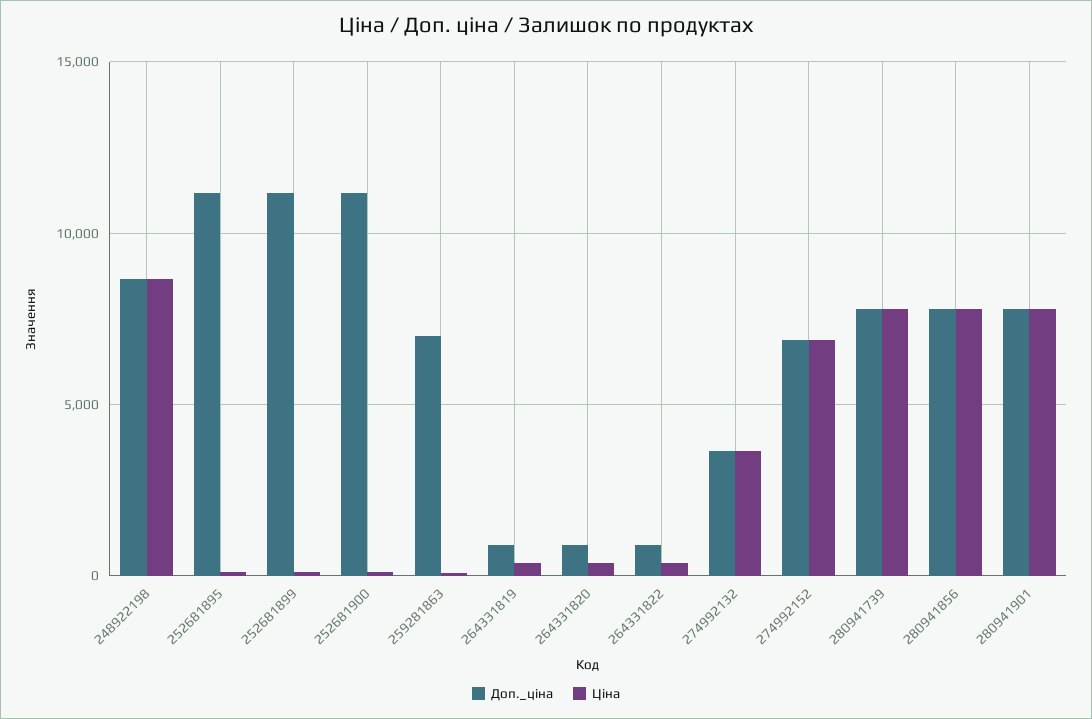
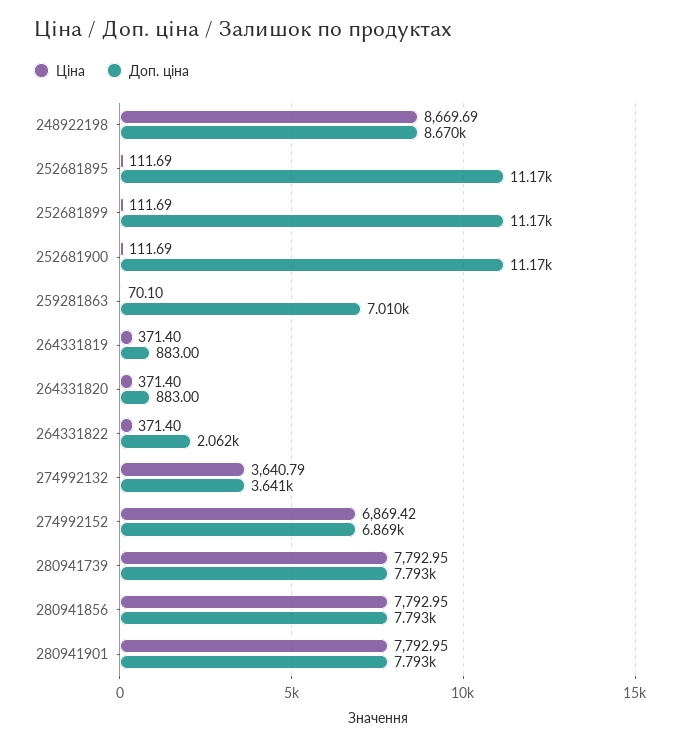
  {
    "Доп._ціна": {
      "248922198": 8670,
      "252681895": 11170,
      "252681899": 11170,
      "252681900": 11170,
      "259281863": 7010,
      "264331819": 883,
      "264331820": 883,
-     "264331822": 1000,
+     "264331822": 2062,
      "274992132": 3641,
      "274992152": 6869,
      "280941739": 7793,
      "280941856": 7793,
      "280941901": 7793
    },
    "Ціна": {
      "248922198": 8669.69,
      "252681895": 111.69,
      "252681899": 111.69,
      "252681900": 111.69,
      "259281863": 70.1,
      "264331819": 371.4,
      "264331820": 371.4,
      "264331822": 371.4,
      "274992132": 3640.79,
      "274992152": 6869.42,
      "280941739": 7792.95,
      "280941856": 7792.95,
      "280941901": 7792.95
    }
  }

